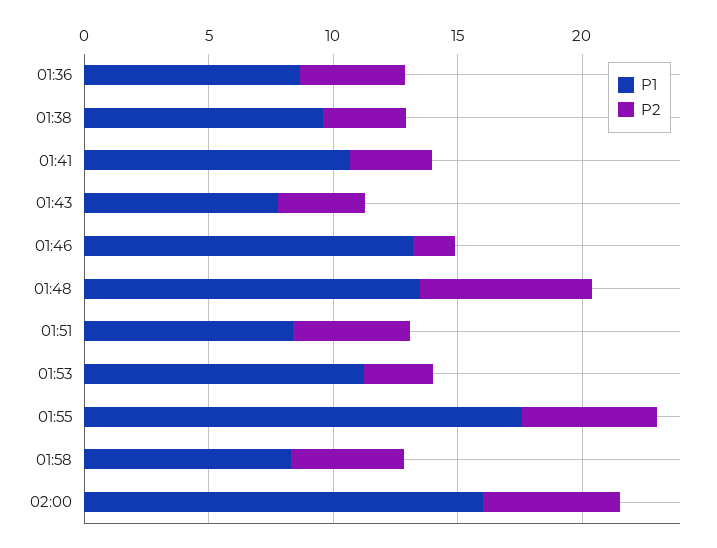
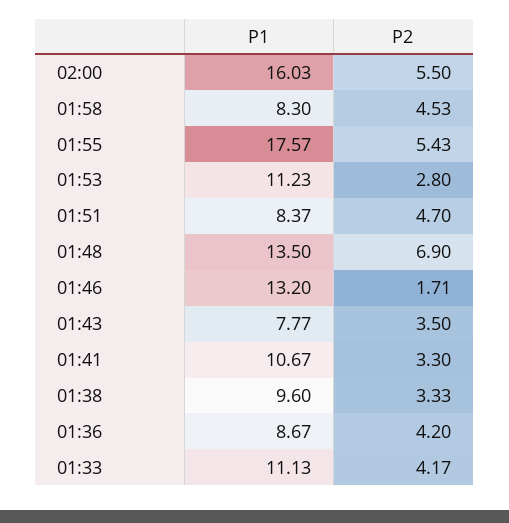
  {
    "P1": {
      "01:36": 8.67,
      "01:38": 9.6,
      "01:41": 10.67,
      "01:43": 7.77,
      "01:46": 13.2,
      "01:48": 13.5,
      "01:51": 8.37,
      "01:53": 11.23,
      "01:55": 17.57,
      "01:58": 8.3,
-     "02:00": 16.03
+     "02:00": 16.03,
+     "01:33": 11.13
    },
    "P2": {
      "01:36": 4.2,
      "01:38": 3.33,
      "01:41": 3.3,
      "01:43": 3.5,
      "01:46": 1.71,
      "01:48": 6.9,
      "01:51": 4.7,
      "01:53": 2.8,
      "01:55": 5.43,
      "01:58": 4.53,
-     "02:00": 5.5
+     "02:00": 5.5,
+     "01:33": 4.17
    }
  }

